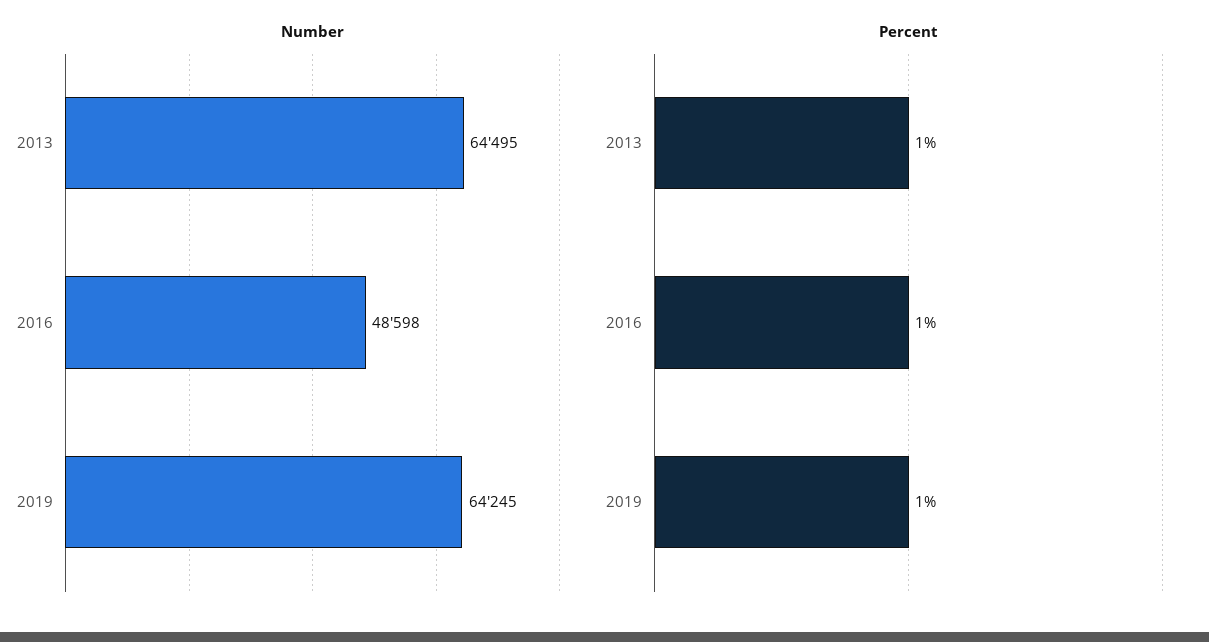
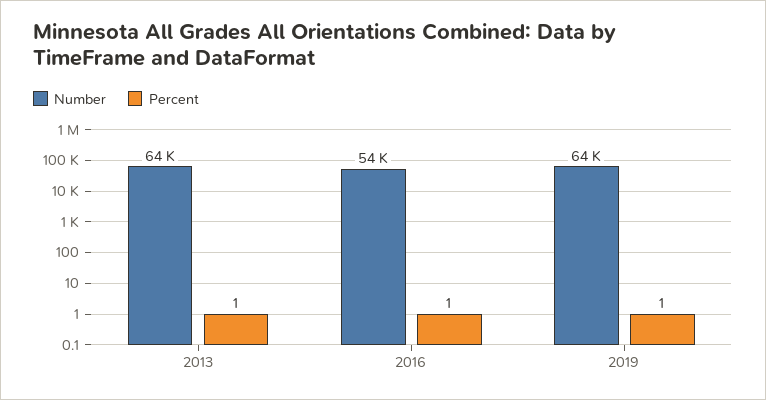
  {
    "Number": {
      "2013": 64495,
-     "2016": 48598,
+     "2016": 54000,
      "2019": 64245
    },
    "Percent": {
      "2013": 1,
      "2016": 1,
      "2019": 1
    }
  }

